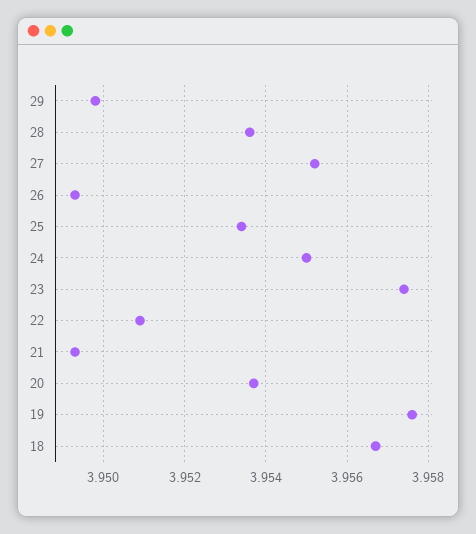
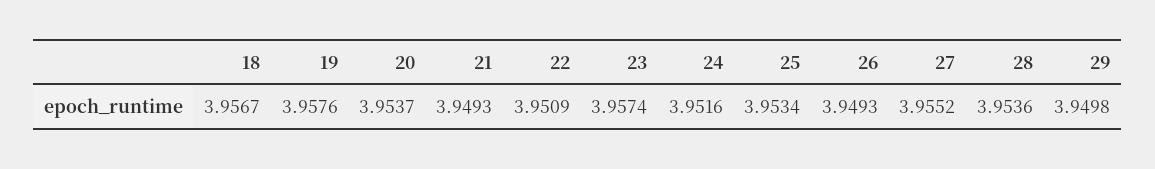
  {
    "29": 3.9498,
    "28": 3.9536,
    "27": 3.9552,
    "26": 3.9493,
    "25": 3.9534,
-   "24": 3.955,
+   "24": 3.9516,
    "23": 3.9574,
    "22": 3.9509,
    "21": 3.9493,
    "20": 3.9537,
    "19": 3.9576,
    "18": 3.9567
  }

